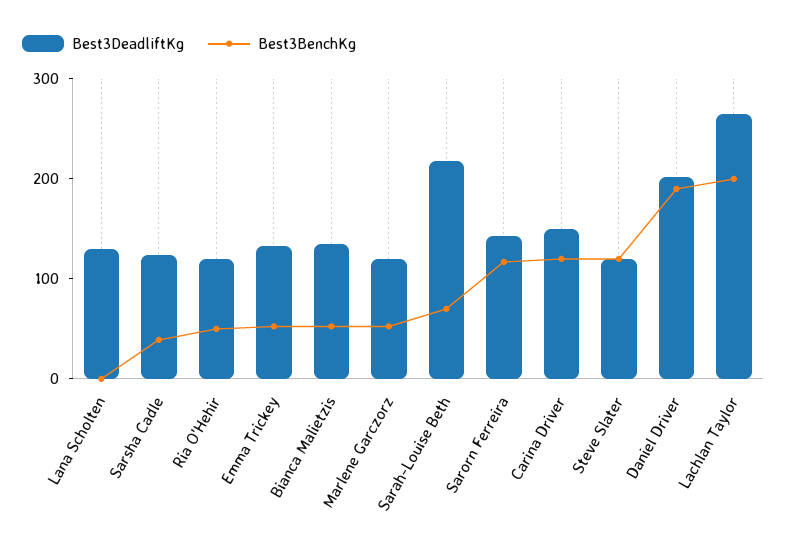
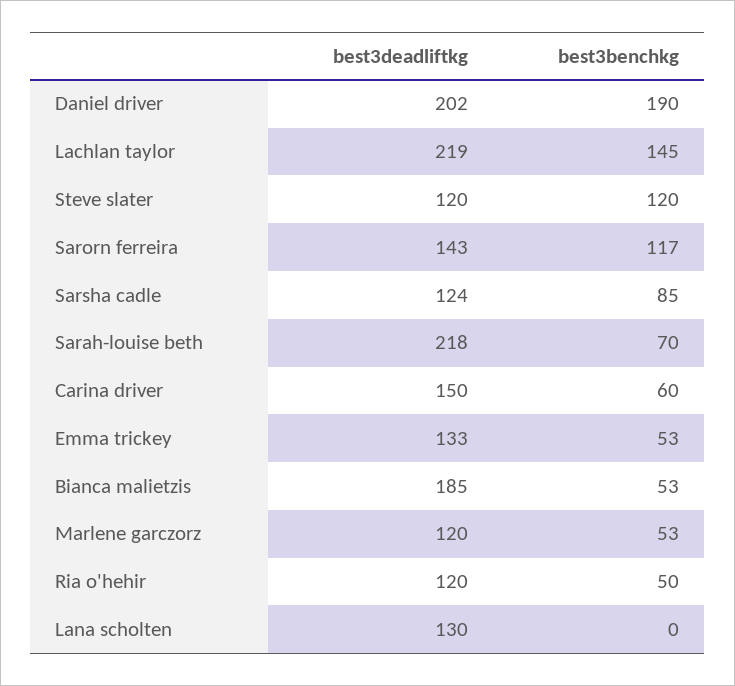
  {
    "Best3DeadliftKg": {
      "Lana Scholten": 130,
      "Sarsha Cadle": 124,
      "Ria O'Hehir": 120,
      "Emma Trickey": 133,
-     "Bianca Malietzis": 140,
+     "Bianca Malietzis": 185,
      "Marlene Garczorz": 120,
      "Sarah-Louise Beth": 218,
      "Sarorn Ferreira": 143,
      "Carina Driver": 150,
      "Steve Slater": 120,
      "Daniel Driver": 202,
-     "Lachlan Taylor": 260
+     "Lachlan Taylor": 219
    },
    "Best3BenchKg": {
      "Lana Scholten": 0,
-     "Sarsha Cadle": 40,
+     "Sarsha Cadle": 85,
      "Ria O'Hehir": 50,
      "Emma Trickey": 53,
      "Bianca Malietzis": 53,
      "Marlene Garczorz": 53,
      "Sarah-Louise Beth": 70,
      "Sarorn Ferreira": 117,
-     "Carina Driver": 120,
+     "Carina Driver": 60,
      "Steve Slater": 120,
      "Daniel Driver": 190,
-     "Lachlan Taylor": 200
+     "Lachlan Taylor": 145
    }
  }

